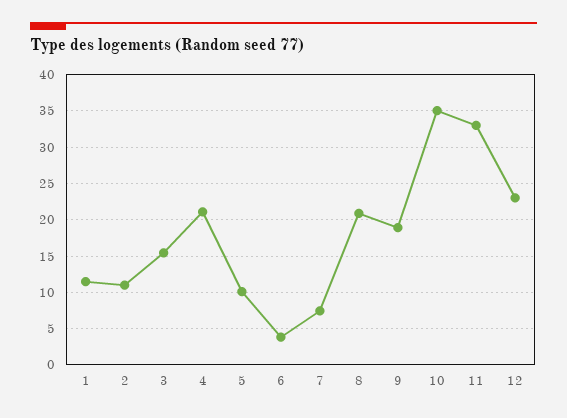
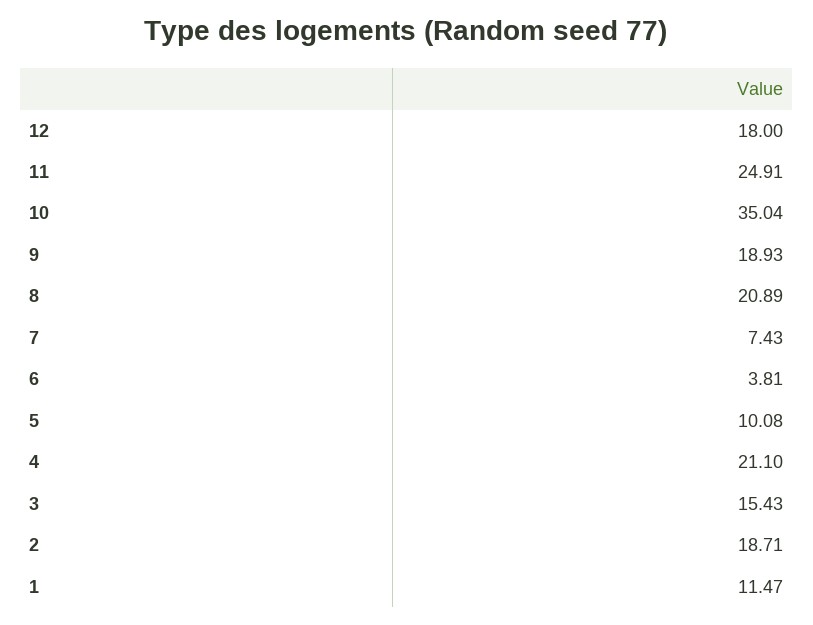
  {
    "1": 11.47,
-   "2": 11,
+   "2": 18.71,
    "3": 15.43,
    "4": 21.1,
    "5": 10.08,
    "6": 3.81,
    "7": 7.43,
    "8": 20.89,
    "9": 18.93,
    "10": 35.04,
-   "11": 33,
+   "11": 24.91,
-   "12": 23
+   "12": 18
  }

